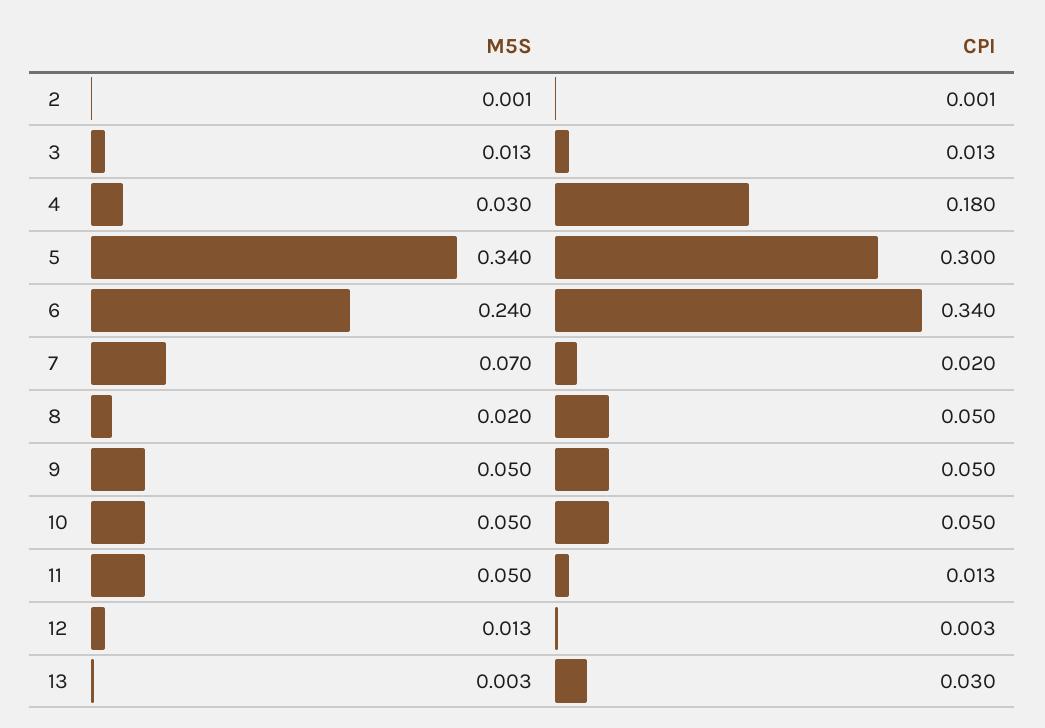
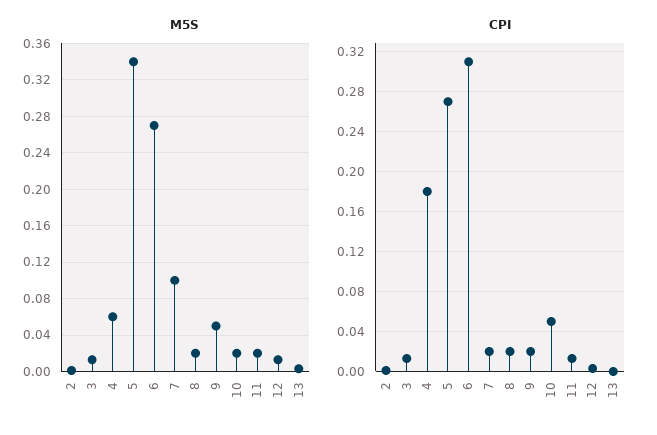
  {
    "M5S": {
      "2": 0.001,
      "3": 0.013,
-     "4": 0.03,
+     "4": 0.06,
      "5": 0.34,
-     "6": 0.24,
+     "6": 0.27,
-     "7": 0.07,
+     "7": 0.1,
      "8": 0.02,
      "9": 0.05,
-     "10": 0.05,
+     "10": 0.02,
-     "11": 0.05,
+     "11": 0.02,
      "12": 0.013,
      "13": 0.003
    },
    "CPI": {
      "2": 0.001,
      "3": 0.013,
      "4": 0.18,
-     "5": 0.3,
+     "5": 0.27,
-     "6": 0.34,
+     "6": 0.31,
      "7": 0.02,
-     "8": 0.05,
+     "8": 0.02,
-     "9": 0.05,
+     "9": 0.02,
      "10": 0.05,
      "11": 0.013,
      "12": 0.003,
-     "13": 0.03
+     "13": 0
    }
  }

